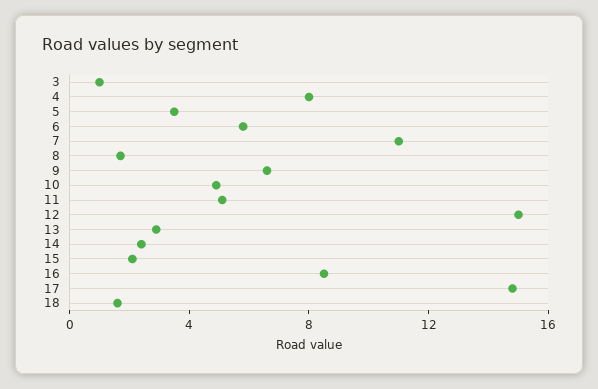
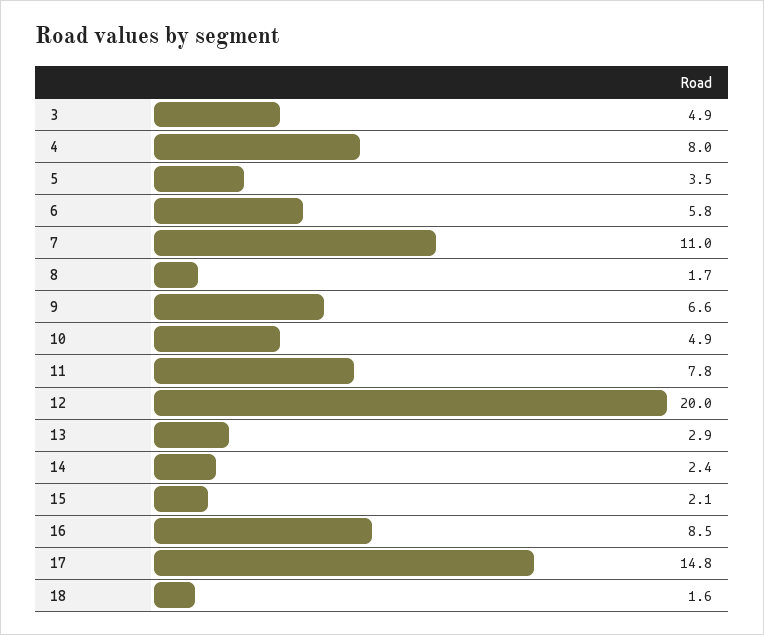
  {
-   "3": 1,
+   "3": 4.9,
    "4": 8,
    "5": 3.5,
    "6": 5.8,
    "7": 11,
    "8": 1.7,
    "9": 6.6,
    "10": 4.9,
-   "11": 5,
+   "11": 7.8,
-   "12": 15,
+   "12": 20,
    "13": 2.9,
    "14": 2.4,
    "15": 2.1,
    "16": 8.5,
    "17": 14.8,
    "18": 1.6
  }

